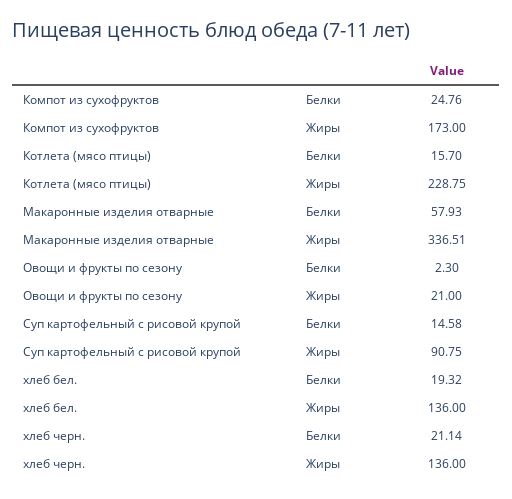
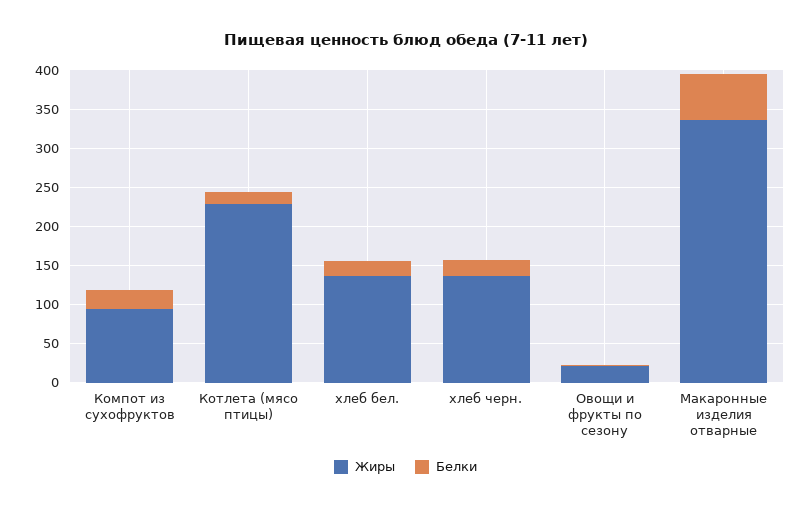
  {
    "Белки": {
      "Компот из сухофруктов": 24.76,
      "Котлета (мясо птицы)": 15.7,
      "Макаронные изделия отварные": 57.93,
      "Овощи и фрукты по сезону": 2.3,
-     "Суп картофельный с рисовой крупой": 14.58,
      "хлеб бел.": 19.32,
      "хлеб черн.": 21.14
    },
    "Жиры": {
-     "Компот из сухофруктов": 173,
+     "Компот из сухофруктов": 100,
      "Котлета (мясо птицы)": 228.75,
      "Макаронные изделия отварные": 336.51,
      "Овощи и фрукты по сезону": 21,
-     "Суп картофельный с рисовой крупой": 90.75,
      "хлеб бел.": 136,
      "хлеб черн.": 136
    }
  }

